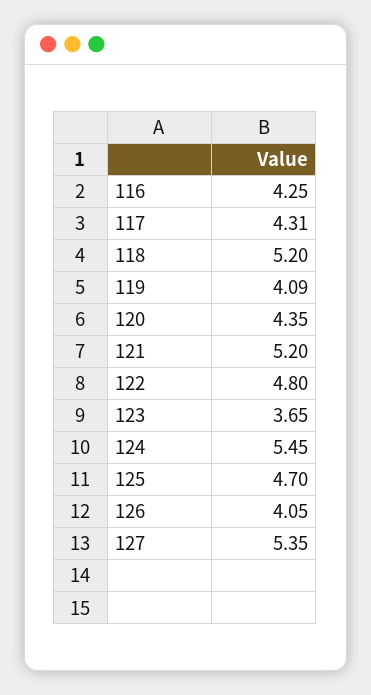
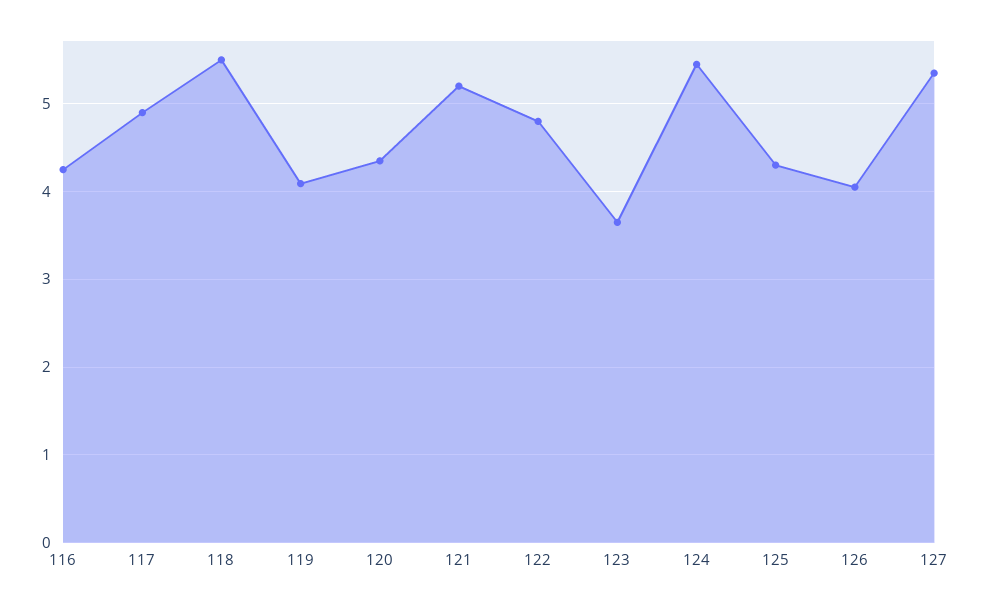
  {
    "116": 4.25,
-   "117": 4.31,
+   "117": 4.9,
-   "118": 5.2,
+   "118": 5.5,
    "119": 4.09,
    "120": 4.35,
    "121": 5.2,
    "122": 4.8,
    "123": 3.65,
    "124": 5.45,
-   "125": 4.7,
+   "125": 4.3,
    "126": 4.05,
    "127": 5.35
  }

